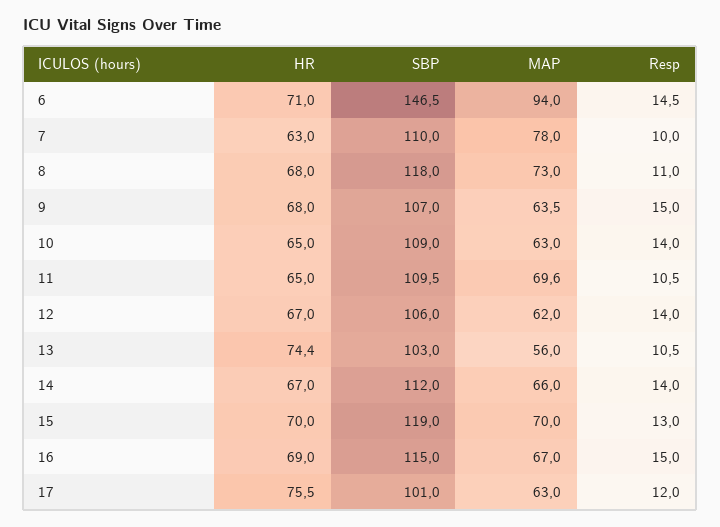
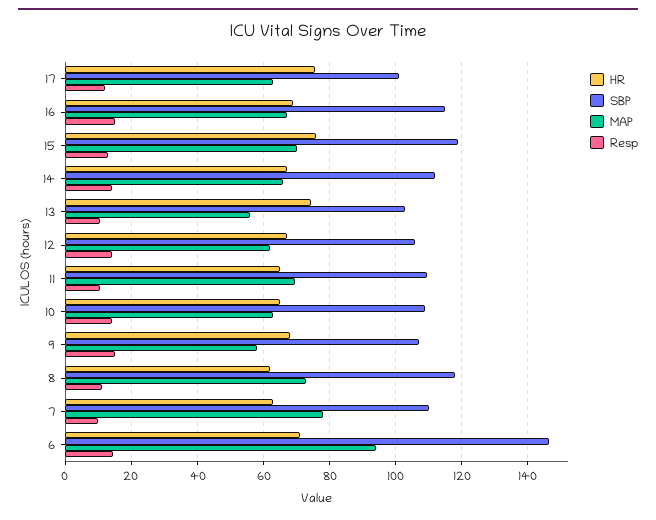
  {
    "HR": {
      "6": 71,
      "7": 63,
-     "8": 68,
+     "8": 62,
      "9": 68,
      "10": 65,
      "11": 65,
      "12": 67,
      "13": 74.4,
      "14": 67,
-     "15": 70,
+     "15": 76,
      "16": 69,
      "17": 75.5
    },
    "SBP": {
      "6": 146.5,
      "7": 110,
      "8": 118,
      "9": 107,
      "10": 109,
      "11": 109.5,
      "12": 106,
      "13": 103,
      "14": 112,
      "15": 119,
      "16": 115,
      "17": 101
    },
    "MAP": {
      "6": 94,
      "7": 78,
      "8": 73,
-     "9": 63.5,
+     "9": 58,
      "10": 63,
      "11": 69.6,
      "12": 62,
      "13": 56,
      "14": 66,
      "15": 70,
      "16": 67,
      "17": 63
    },
    "Resp": {
      "6": 14.5,
      "7": 10,
      "8": 11,
      "9": 15,
      "10": 14,
      "11": 10.5,
      "12": 14,
      "13": 10.5,
      "14": 14,
      "15": 13,
      "16": 15,
      "17": 12
    }
  }

